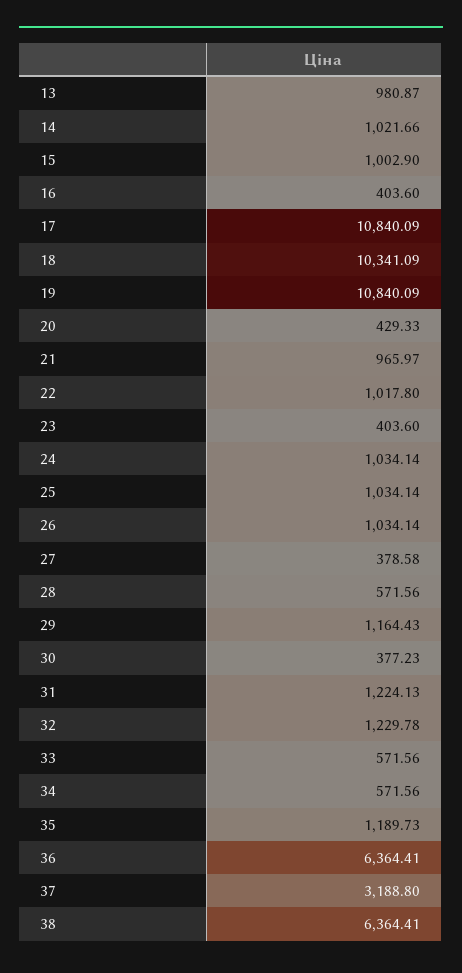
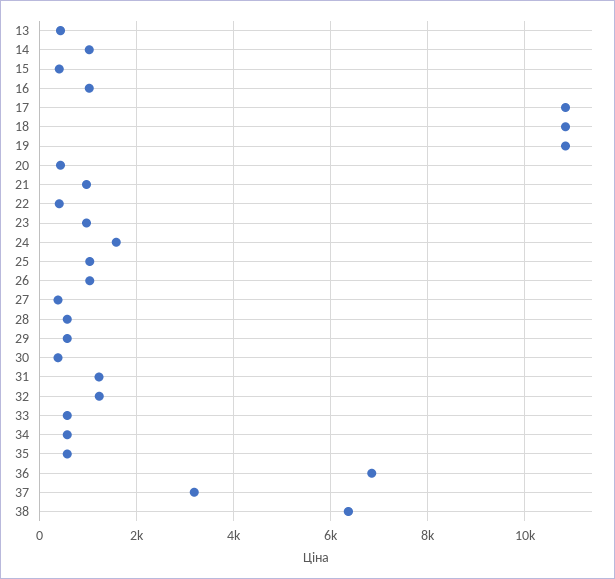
  {
-   "13": 980.87,
+   "13": 400,
    "14": 1021.66,
-   "15": 1002.9,
+   "15": 400,
-   "16": 403.6,
+   "16": 1000,
    "17": 10840.09,
-   "18": 10341.09,
+   "18": 10800,
    "19": 10840.09,
    "20": 429.33,
    "21": 965.97,
-   "22": 1017.8,
+   "22": 400,
-   "23": 403.6,
+   "23": 1000,
-   "24": 1034.14,
+   "24": 1600,
    "25": 1034.14,
    "26": 1034.14,
    "27": 378.58,
    "28": 571.56,
-   "29": 1164.43,
+   "29": 600,
    "30": 377.23,
    "31": 1224.13,
    "32": 1229.78,
    "33": 571.56,
    "34": 571.56,
-   "35": 1189.73,
+   "35": 600,
-   "36": 6364.41,
+   "36": 6800,
    "37": 3188.8,
    "38": 6364.41
  }

